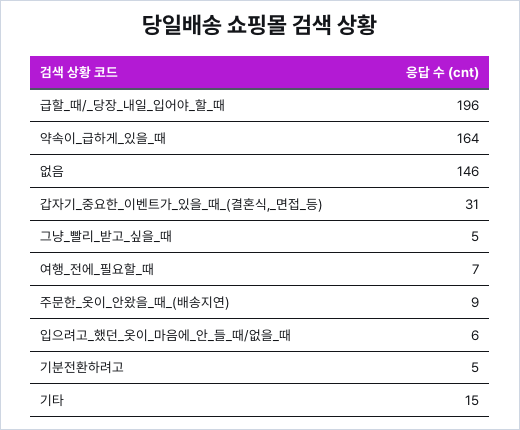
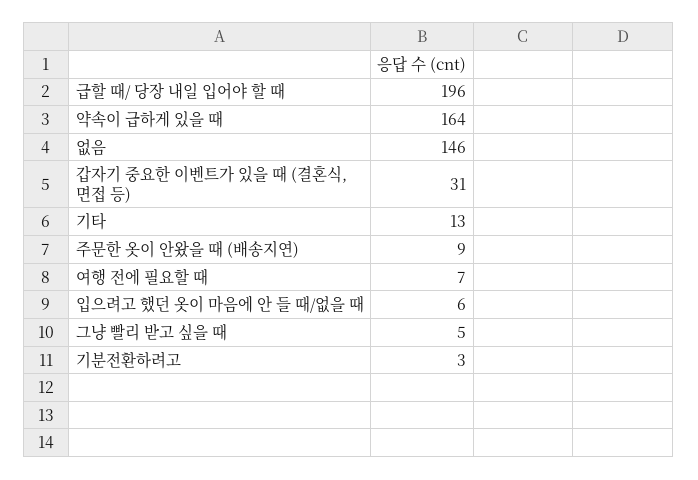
  {
    "급할_때/_당장_내일_입어야_할_때": 196,
    "약속이_급하게_있을_때": 164,
    "없음": 146,
    "갑자기_중요한_이벤트가_있을_때_(결혼식,_면접_등)": 31,
    "그냥_빨리_받고_싶을_때": 5,
    "여행_전에_필요할_때": 7,
    "주문한_옷이_안왔을_때_(배송지연)": 9,
    "입으려고_했던_옷이_마음에_안_들_때/없을_때": 6,
-   "기분전환하려고": 5,
+   "기분전환하려고": 3,
-   "기타": 15
+   "기타": 13
  }

